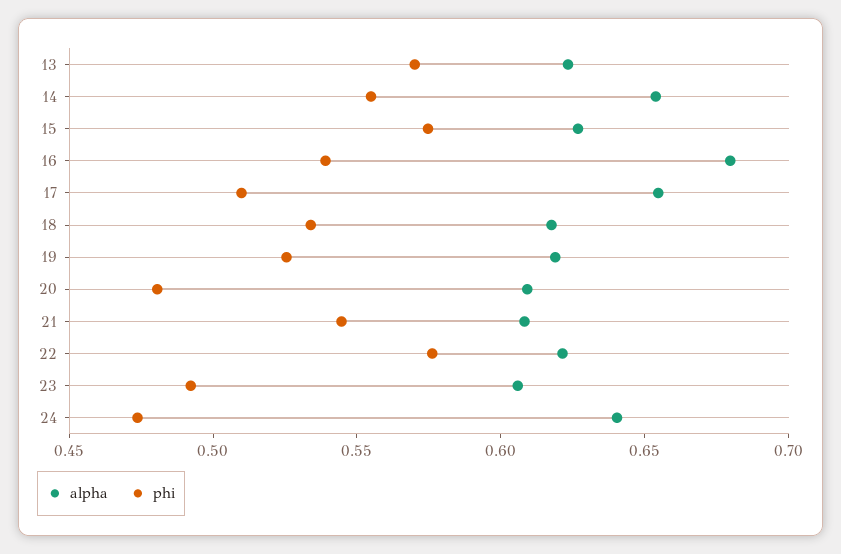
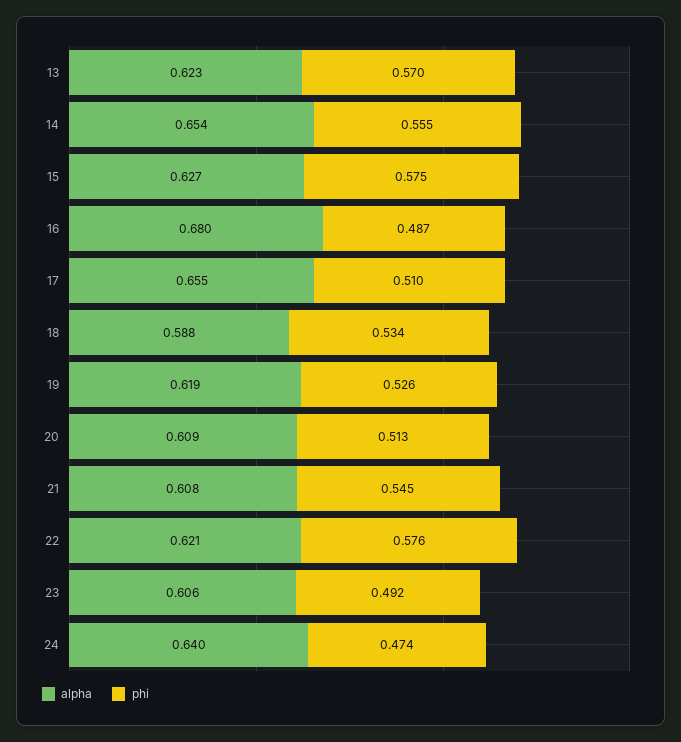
  {
    "alpha": {
      "13": 0.623,
      "14": 0.654,
      "15": 0.627,
      "16": 0.68,
      "17": 0.655,
-     "18": 0.62,
+     "18": 0.588,
      "19": 0.619,
      "20": 0.609,
      "21": 0.608,
      "22": 0.621,
      "23": 0.606,
      "24": 0.64
    },
    "phi": {
      "13": 0.57,
      "14": 0.555,
      "15": 0.575,
-     "16": 0.54,
+     "16": 0.487,
      "17": 0.51,
      "18": 0.534,
      "19": 0.526,
-     "20": 0.48,
+     "20": 0.513,
      "21": 0.545,
      "22": 0.576,
      "23": 0.492,
      "24": 0.474
    }
  }

